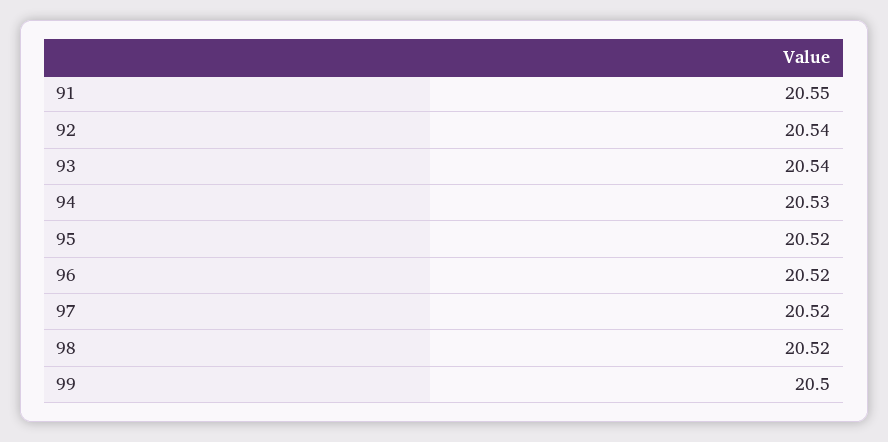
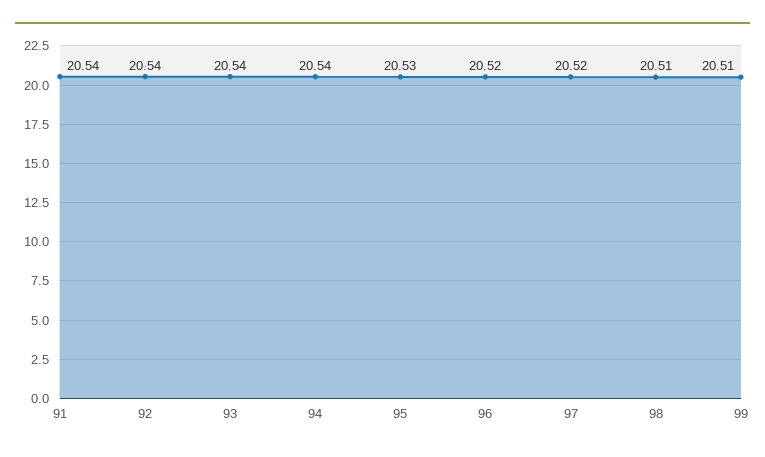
  {
-   "91": 20.55,
+   "91": 20.54,
    "92": 20.54,
    "93": 20.54,
-   "94": 20.53,
+   "94": 20.54,
-   "95": 20.52,
+   "95": 20.53,
    "96": 20.52,
    "97": 20.52,
-   "98": 20.52,
+   "98": 20.51,
-   "99": 20.5
+   "99": 20.51
  }

